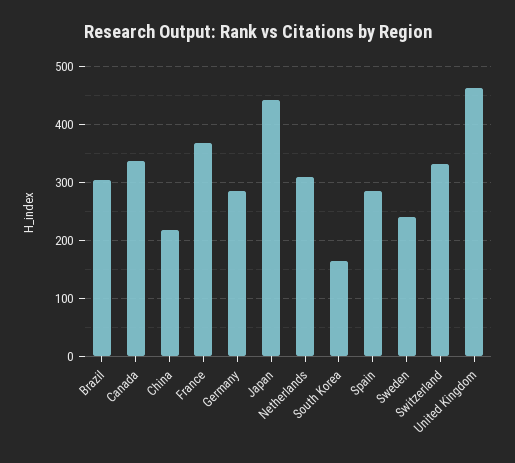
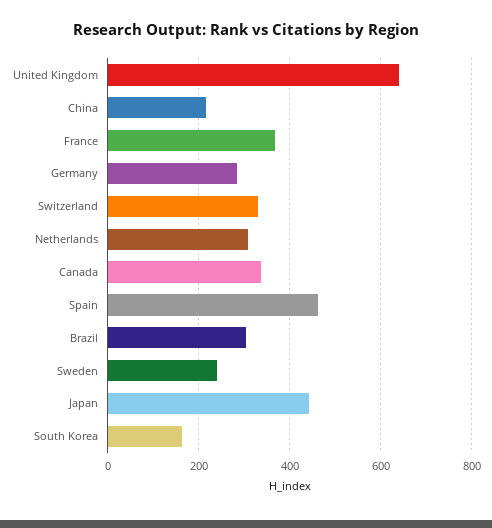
  {
    "Brazil": 300,
    "Canada": 340,
    "China": 220,
    "France": 360,
    "Germany": 280,
    "Japan": 440,
    "Netherlands": 300,
    "South Korea": 160,
-   "Spain": 280,
+   "Spain": 460,
    "Sweden": 240,
    "Switzerland": 340,
-   "United Kingdom": 460
+   "United Kingdom": 640
  }

